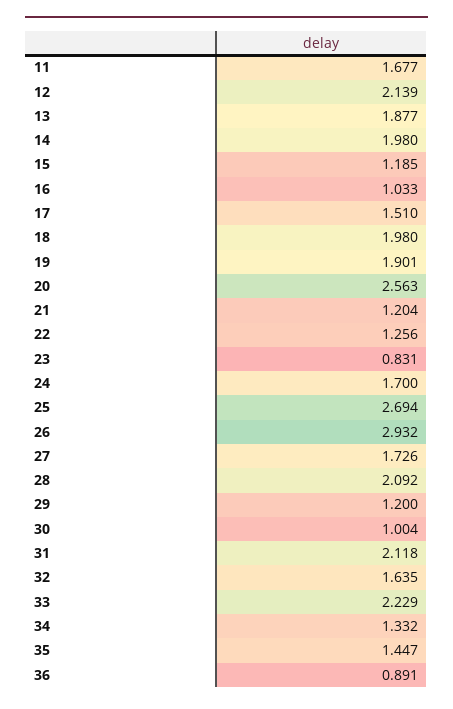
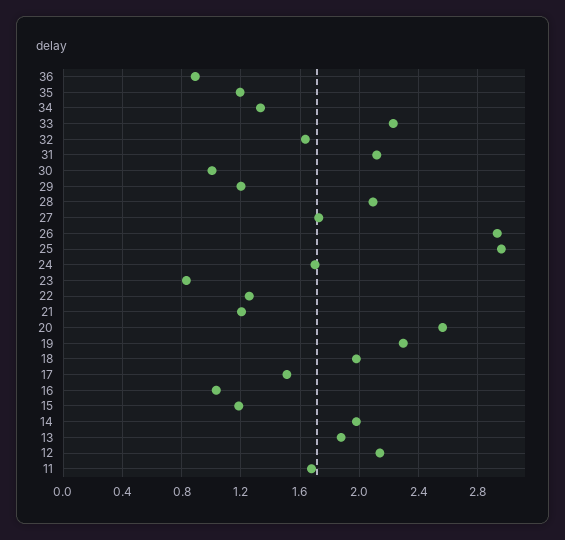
  {
    "11": 1.677,
    "12": 2.139,
    "13": 1.877,
    "14": 1.98,
    "15": 1.185,
    "16": 1.033,
    "17": 1.51,
    "18": 1.98,
-   "19": 1.901,
+   "19": 2.3,
    "20": 2.563,
    "21": 1.204,
    "22": 1.256,
    "23": 0.831,
    "24": 1.7,
-   "25": 2.694,
+   "25": 2.95,
    "26": 2.932,
    "27": 1.726,
    "28": 2.092,
    "29": 1.2,
    "30": 1.004,
    "31": 2.118,
    "32": 1.635,
    "33": 2.229,
    "34": 1.332,
-   "35": 1.447,
+   "35": 1.2,
    "36": 0.891
  }

